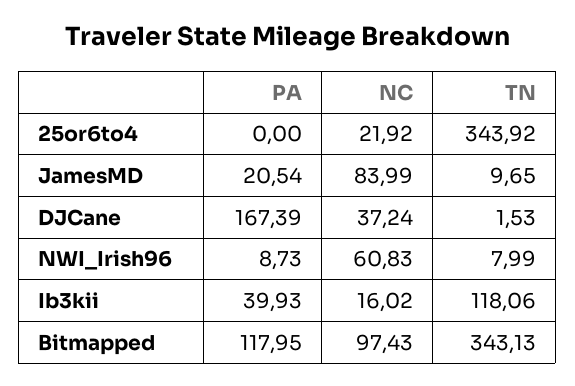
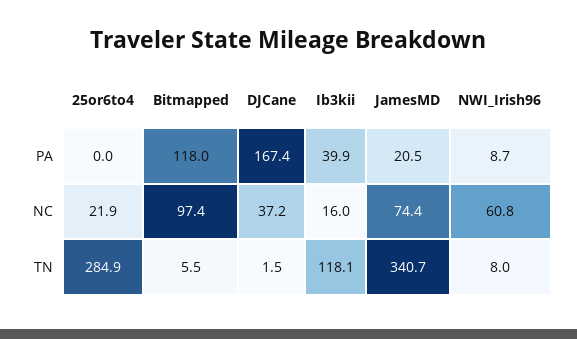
  {
    "PA": {
      "25or6to4": 0,
      "JamesMD": 20.54,
      "DJCane": 167.39,
      "NWI_Irish96": 8.73,
      "Ib3kii": 39.93,
      "Bitmapped": 117.95
    },
    "NC": {
      "25or6to4": 21.92,
-     "JamesMD": 83.99,
+     "JamesMD": 74.4,
      "DJCane": 37.24,
      "NWI_Irish96": 60.83,
      "Ib3kii": 16.02,
      "Bitmapped": 97.43
    },
    "TN": {
-     "25or6to4": 343.92,
+     "25or6to4": 284.9,
-     "JamesMD": 9.65,
+     "JamesMD": 340.7,
      "DJCane": 1.53,
      "NWI_Irish96": 7.99,
      "Ib3kii": 118.06,
-     "Bitmapped": 343.13
+     "Bitmapped": 5.5
    }
  }

